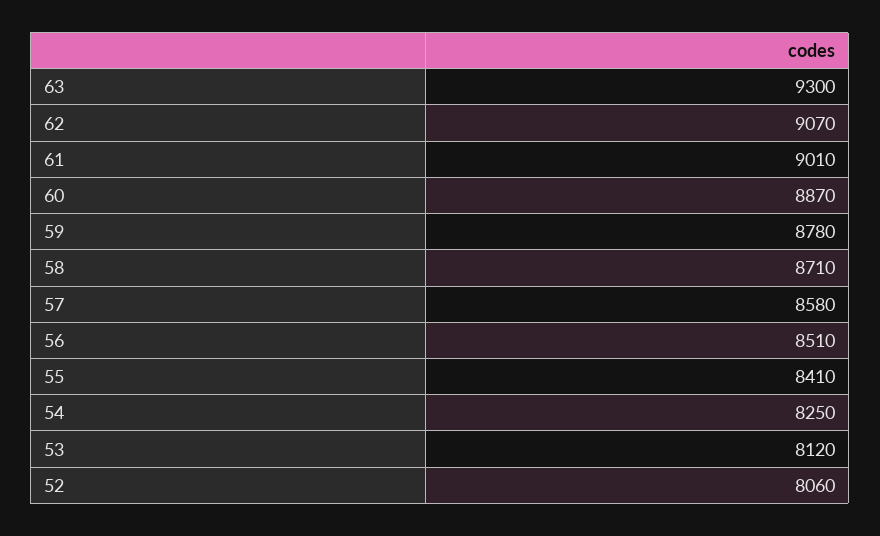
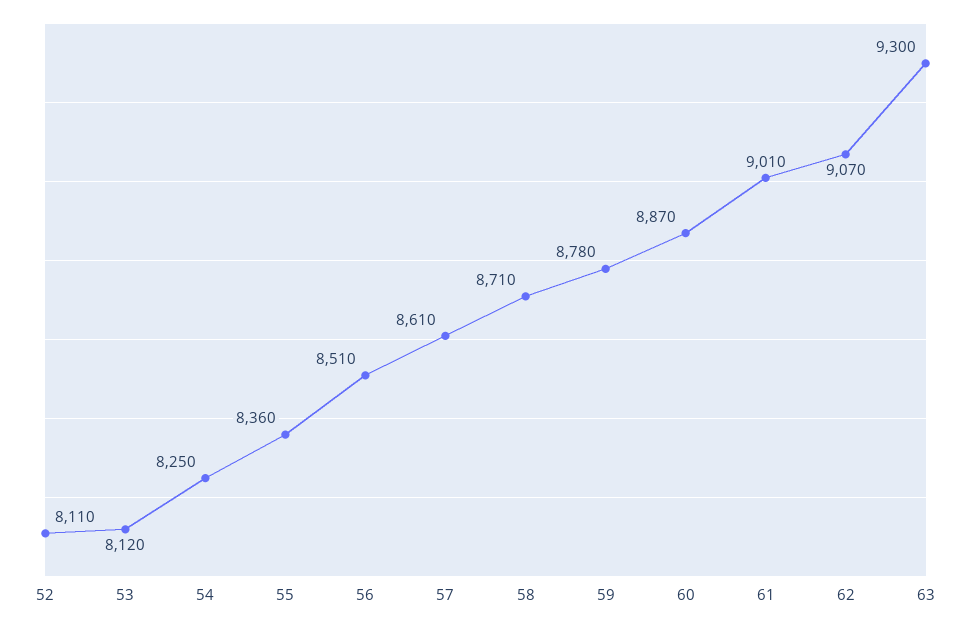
  {
    "63": 9300,
    "62": 9070,
    "61": 9010,
    "60": 8870,
    "59": 8780,
    "58": 8710,
-   "57": 8580,
+   "57": 8610,
    "56": 8510,
-   "55": 8410,
+   "55": 8360,
    "54": 8250,
    "53": 8120,
-   "52": 8060
+   "52": 8110
  }

